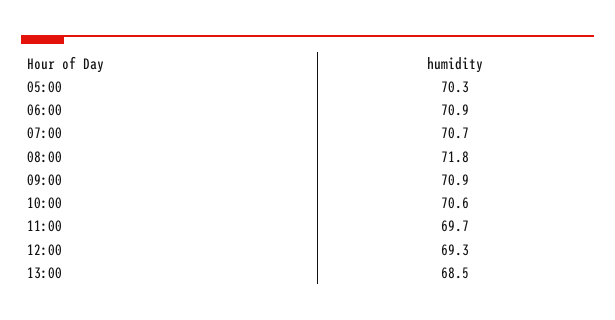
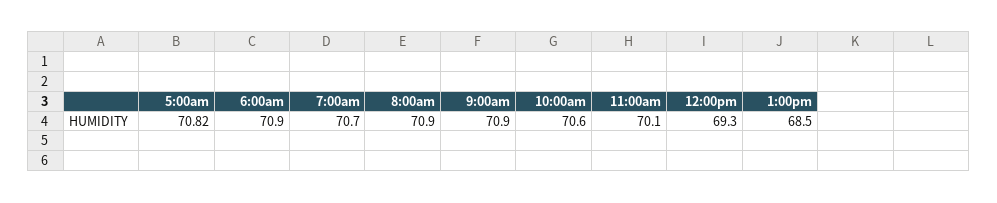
  {
-   "05:00": 70.3,
+   "05:00": 70.82,
    "06:00": 70.9,
    "07:00": 70.7,
-   "08:00": 71.8,
+   "08:00": 70.9,
    "09:00": 70.9,
    "10:00": 70.6,
-   "11:00": 69.7,
+   "11:00": 70.1,
    "12:00": 69.3,
    "13:00": 68.5
  }

